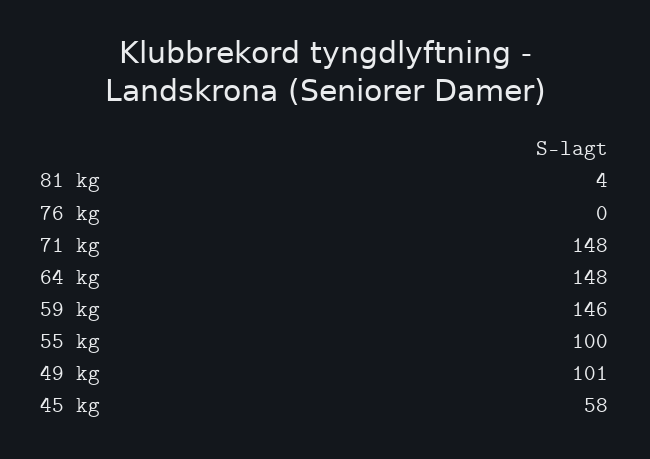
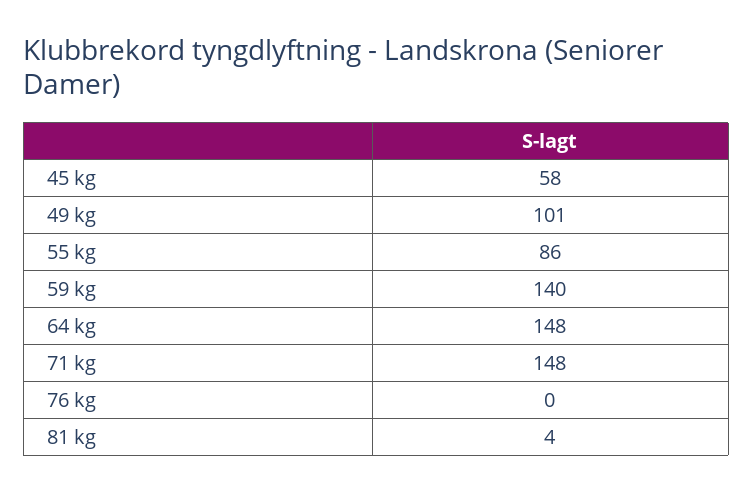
  {
    "81 kg": 4,
    "76 kg": 0,
    "71 kg": 148,
    "64 kg": 148,
-   "59 kg": 146,
+   "59 kg": 140,
-   "55 kg": 100,
+   "55 kg": 86,
    "49 kg": 101,
    "45 kg": 58
  }

